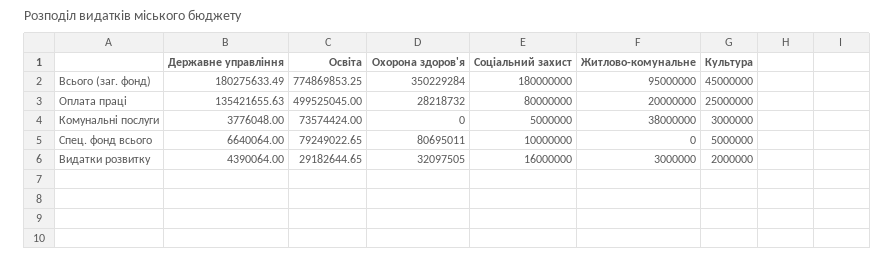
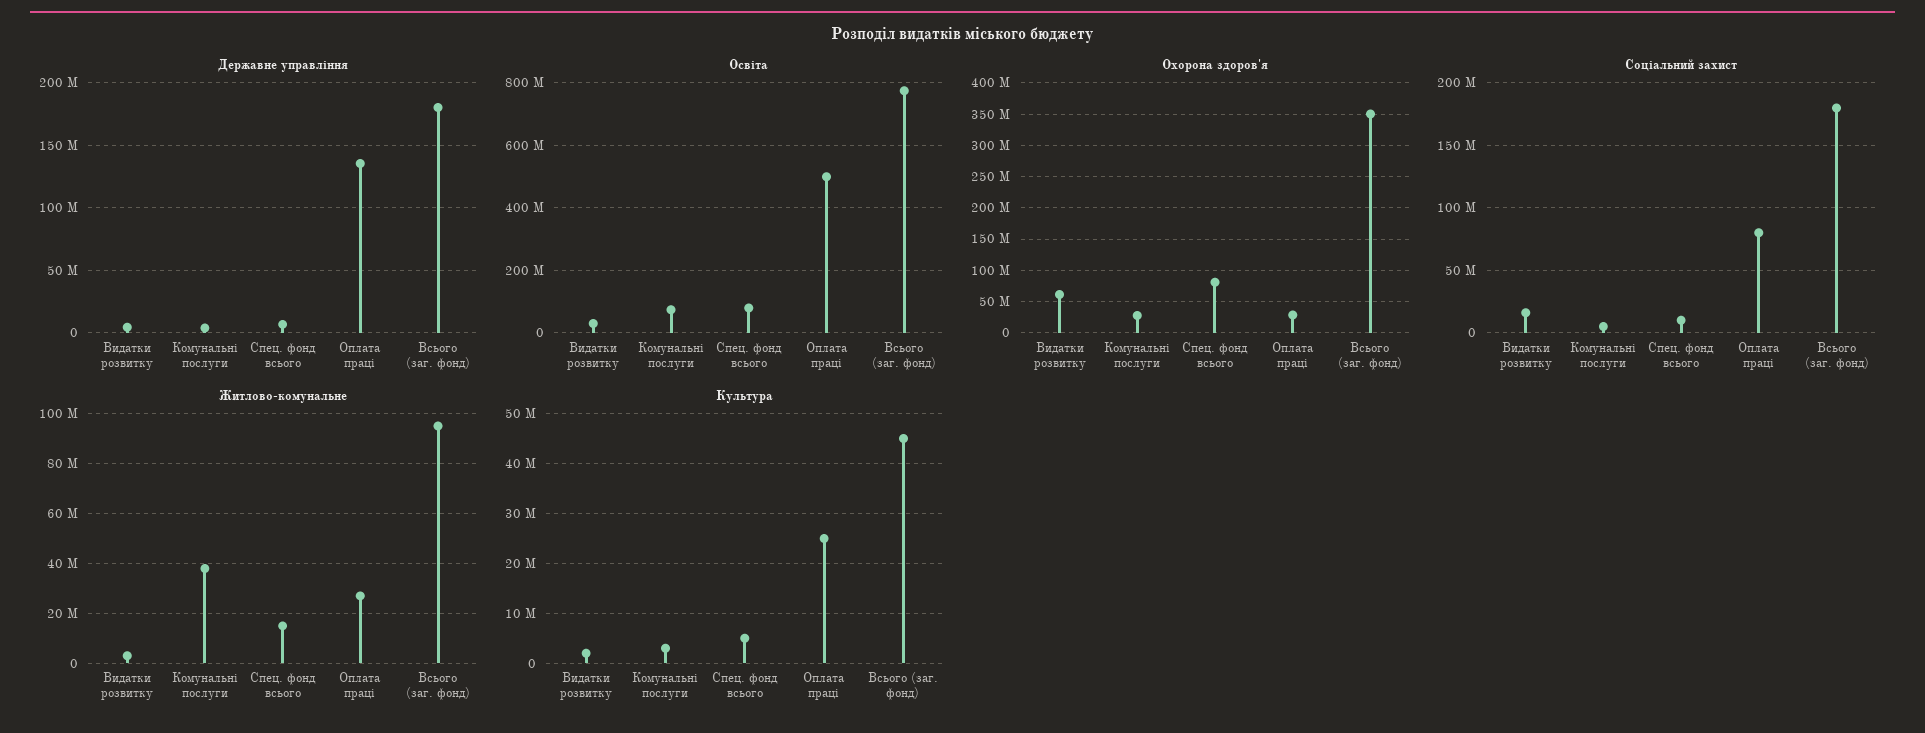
  {
    "Державне управління": {
      "Всього (заг. фонд)": 180275633.49,
      "Оплата праці": 135421655.63,
      "Комунальні послуги": 3776048,
      "Спец. фонд всього": 6640064,
      "Видатки розвитку": 4390064
    },
    "Освіта": {
      "Всього (заг. фонд)": 774869853.25,
      "Оплата праці": 499525045,
      "Комунальні послуги": 73574424,
      "Спец. фонд всього": 79249022.65,
      "Видатки розвитку": 29182644.65
    },
    "Охорона здоров'я": {
      "Всього (заг. фонд)": 350229284,
      "Оплата праці": 28218732,
-     "Комунальні послуги": 0,
+     "Комунальні послуги": 30000000,
      "Спец. фонд всього": 80695011,
-     "Видатки розвитку": 32097505
+     "Видатки розвитку": 60000000
    },
    "Соціальний захист": {
      "Всього (заг. фонд)": 180000000,
      "Оплата праці": 80000000,
      "Комунальні послуги": 5000000,
      "Спец. фонд всього": 10000000,
      "Видатки розвитку": 16000000
    },
    "Житлово-комунальне": {
      "Всього (заг. фонд)": 95000000,
-     "Оплата праці": 20000000,
+     "Оплата праці": 27500000,
      "Комунальні послуги": 38000000,
-     "Спец. фонд всього": 0,
+     "Спец. фонд всього": 15000000,
      "Видатки розвитку": 3000000
    },
    "Культура": {
      "Всього (заг. фонд)": 45000000,
      "Оплата праці": 25000000,
      "Комунальні послуги": 3000000,
      "Спец. фонд всього": 5000000,
      "Видатки розвитку": 2000000
    }
  }

